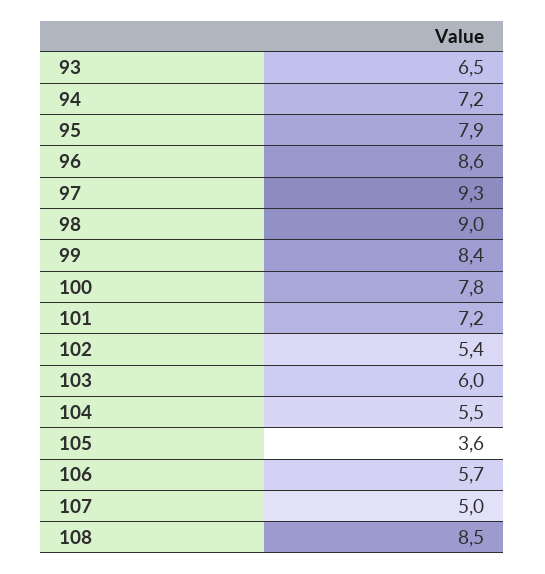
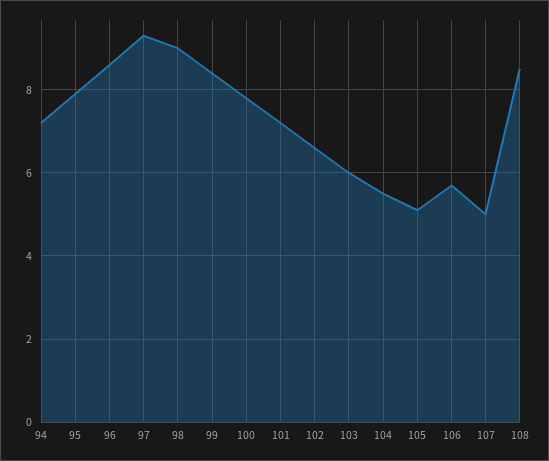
  {
-   "93": 6.5,
    "94": 7.2,
    "95": 7.9,
    "96": 8.6,
    "97": 9.3,
    "98": 9,
    "99": 8.4,
    "100": 7.8,
    "101": 7.2,
-   "102": 5.4,
+   "102": 6.5,
    "103": 6,
    "104": 5.5,
-   "105": 3.6,
+   "105": 5,
    "106": 5.7,
    "107": 5,
    "108": 8.5
  }

